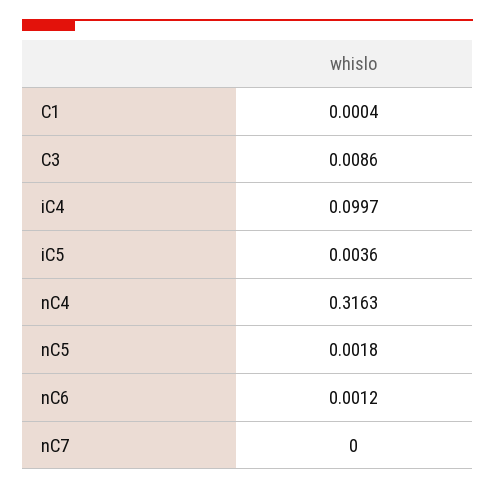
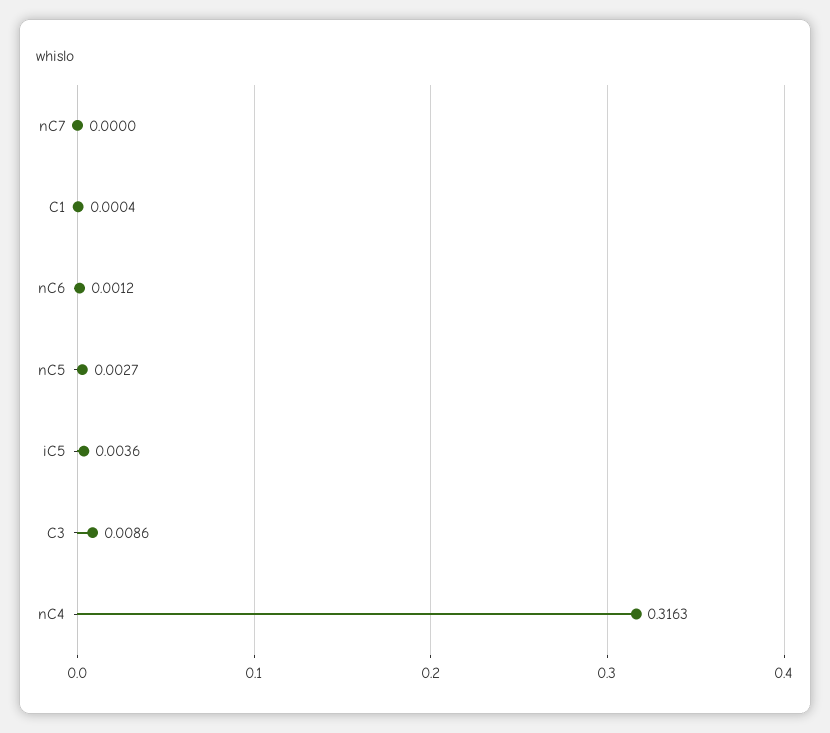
  {
    "C1": 0.0004,
    "C3": 0.0086,
-   "iC4": 0.0997,
    "iC5": 0.0036,
    "nC4": 0.3163,
-   "nC5": 0.0018,
+   "nC5": 0.0027,
    "nC6": 0.0012,
    "nC7": 0
  }

